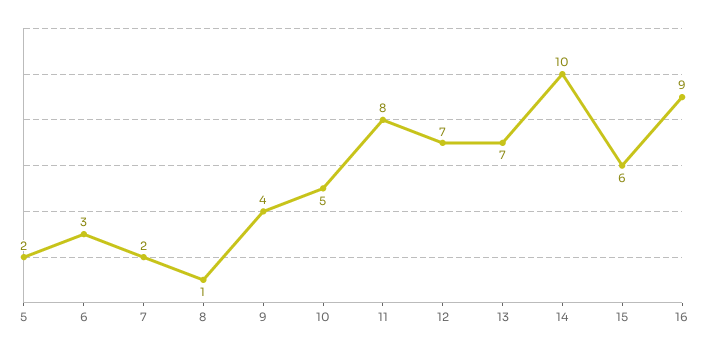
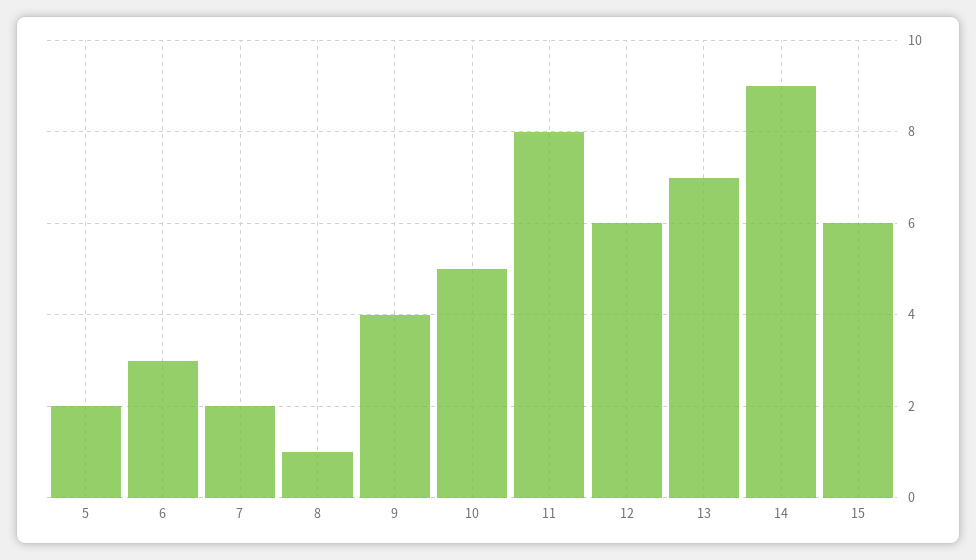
  {
    "5": 2,
    "6": 3,
    "7": 2,
    "8": 1,
    "9": 4,
    "10": 5,
    "11": 8,
-   "12": 7,
+   "12": 6,
    "13": 7,
-   "14": 10,
+   "14": 9,
-   "15": 6,
+   "15": 6
-   "16": 9
  }

